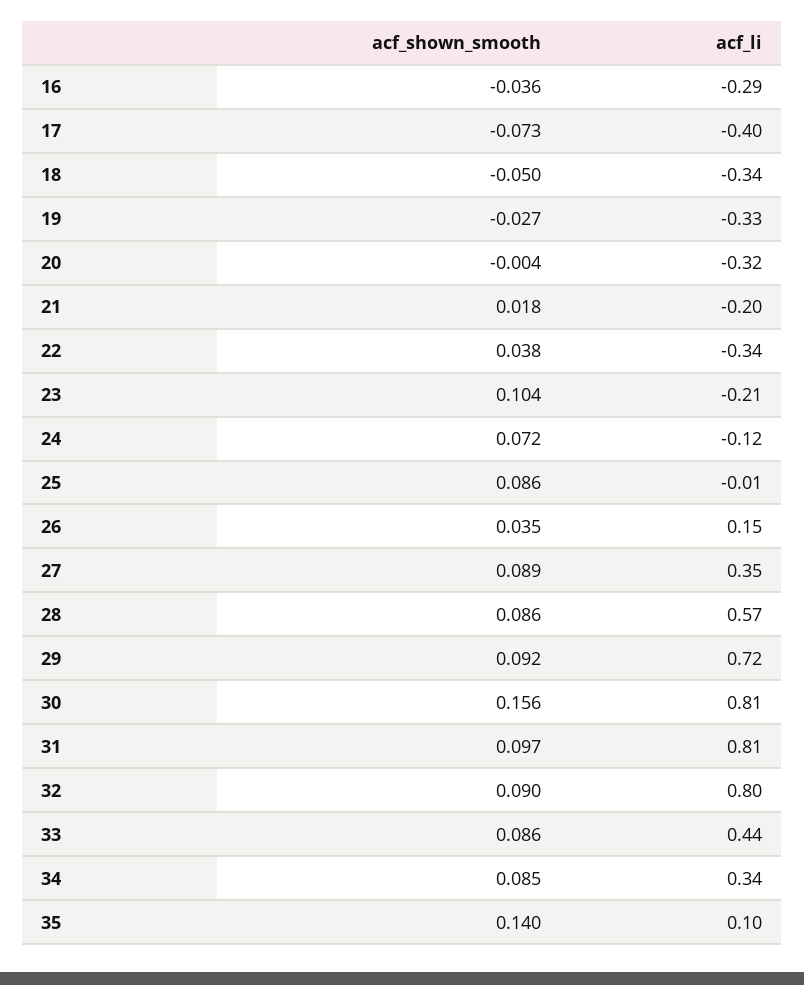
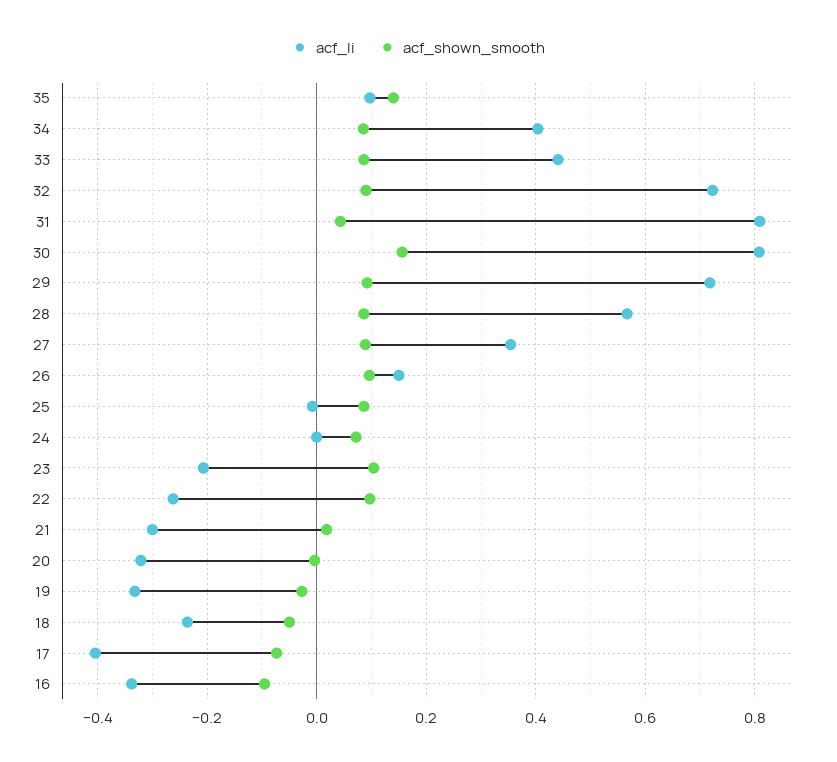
  {
    "acf_shown_smooth": {
-     "16": -0.036,
+     "16": -0.1,
      "17": -0.073,
      "18": -0.05,
      "19": -0.027,
      "20": -0.004,
      "21": 0.018,
-     "22": 0.038,
+     "22": 0.1,
      "23": 0.104,
      "24": 0.072,
      "25": 0.086,
-     "26": 0.035,
+     "26": 0.1,
      "27": 0.089,
      "28": 0.086,
      "29": 0.092,
      "30": 0.156,
-     "31": 0.097,
+     "31": 0.04,
      "32": 0.09,
      "33": 0.086,
      "34": 0.085,
      "35": 0.14
    },
    "acf_li": {
-     "16": -0.29,
+     "16": -0.34,
      "17": -0.4,
-     "18": -0.34,
+     "18": -0.24,
      "19": -0.33,
      "20": -0.32,
-     "21": -0.2,
+     "21": -0.3,
-     "22": -0.34,
+     "22": -0.26,
      "23": -0.21,
-     "24": -0.12,
+     "24": 0,
      "25": -0.01,
      "26": 0.15,
      "27": 0.35,
      "28": 0.57,
      "29": 0.72,
      "30": 0.81,
      "31": 0.81,
-     "32": 0.8,
+     "32": 0.72,
      "33": 0.44,
-     "34": 0.34,
+     "34": 0.4,
      "35": 0.1
    }
  }

